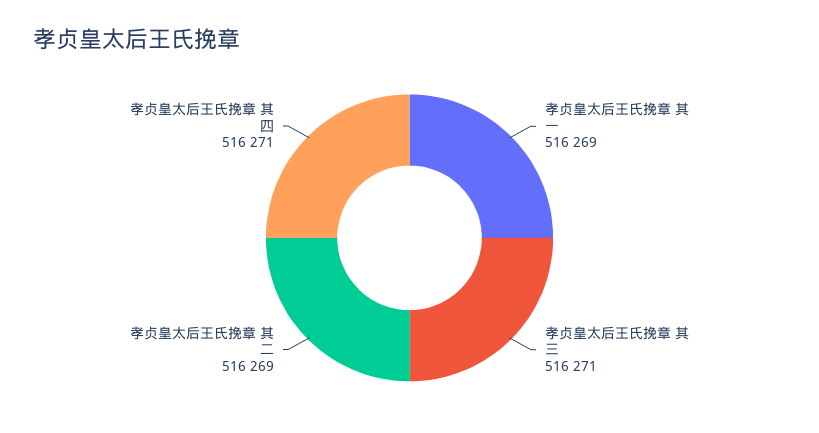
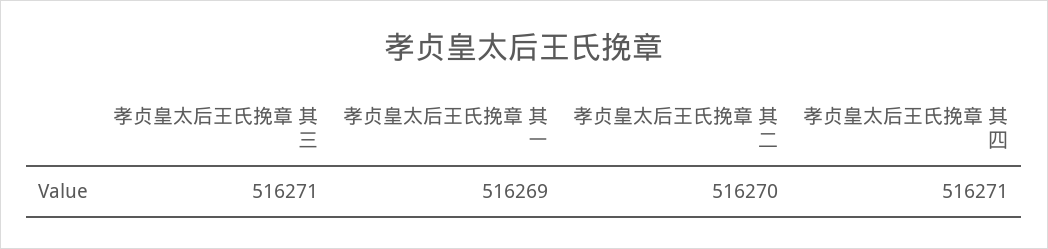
  {
    "孝贞皇太后王氏挽章 其一": 516269,
    "孝贞皇太后王氏挽章 其三": 516271,
-   "孝贞皇太后王氏挽章 其二": 516269,
+   "孝贞皇太后王氏挽章 其二": 516270,
    "孝贞皇太后王氏挽章 其四": 516271
  }

